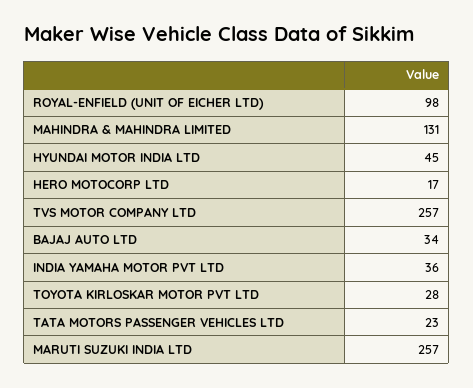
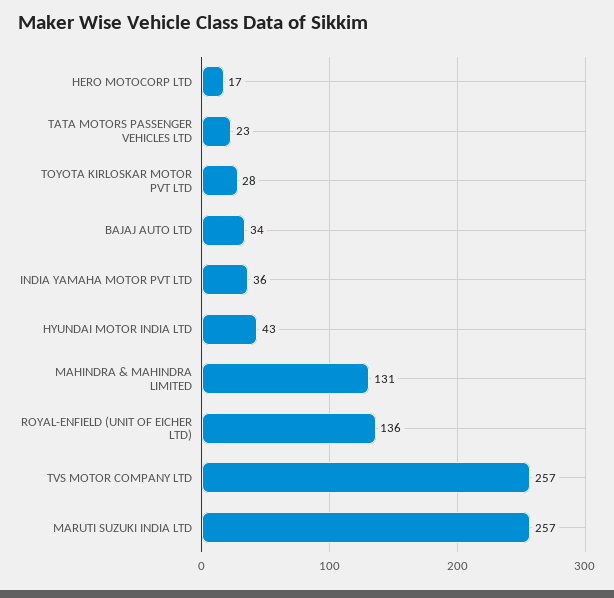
  {
-   "ROYAL-ENFIELD (UNIT OF EICHER LTD)": 98,
+   "ROYAL-ENFIELD (UNIT OF EICHER LTD)": 136,
    "MAHINDRA & MAHINDRA LIMITED": 131,
-   "HYUNDAI MOTOR INDIA LTD": 45,
+   "HYUNDAI MOTOR INDIA LTD": 43,
    "HERO MOTOCORP LTD": 17,
    "TVS MOTOR COMPANY LTD": 257,
    "BAJAJ AUTO LTD": 34,
    "INDIA YAMAHA MOTOR PVT LTD": 36,
    "TOYOTA KIRLOSKAR MOTOR PVT LTD": 28,
    "TATA MOTORS PASSENGER VEHICLES LTD": 23,
    "MARUTI SUZUKI INDIA LTD": 257
  }

